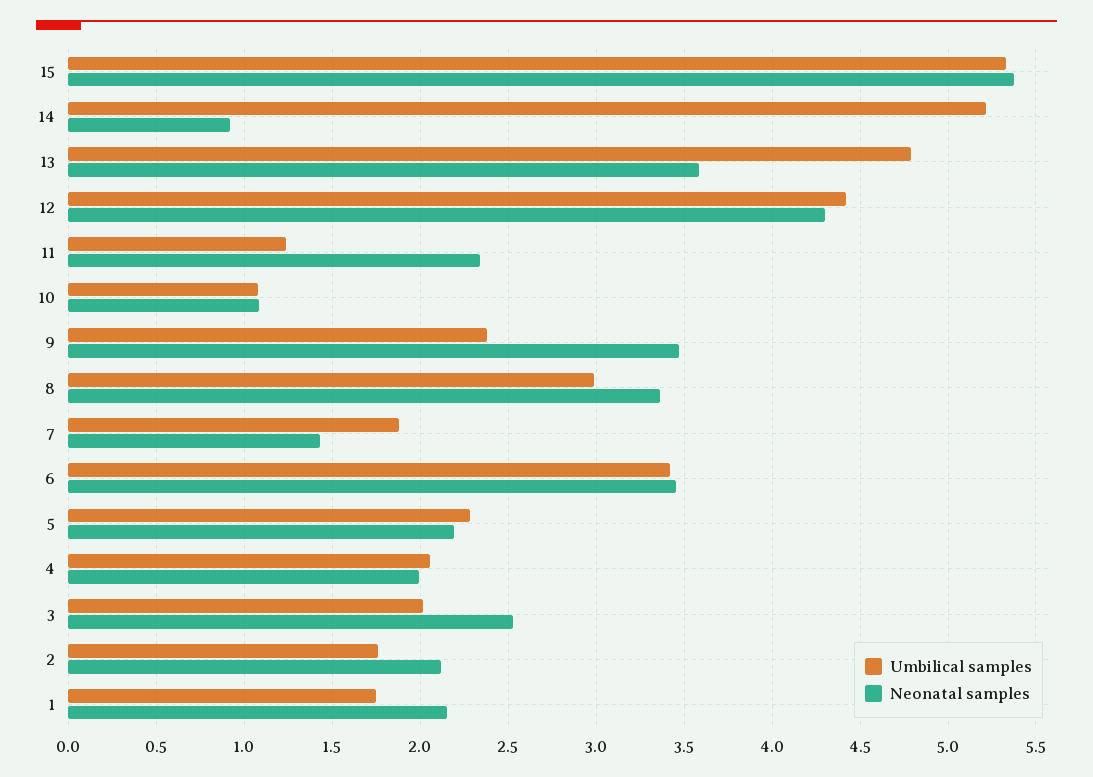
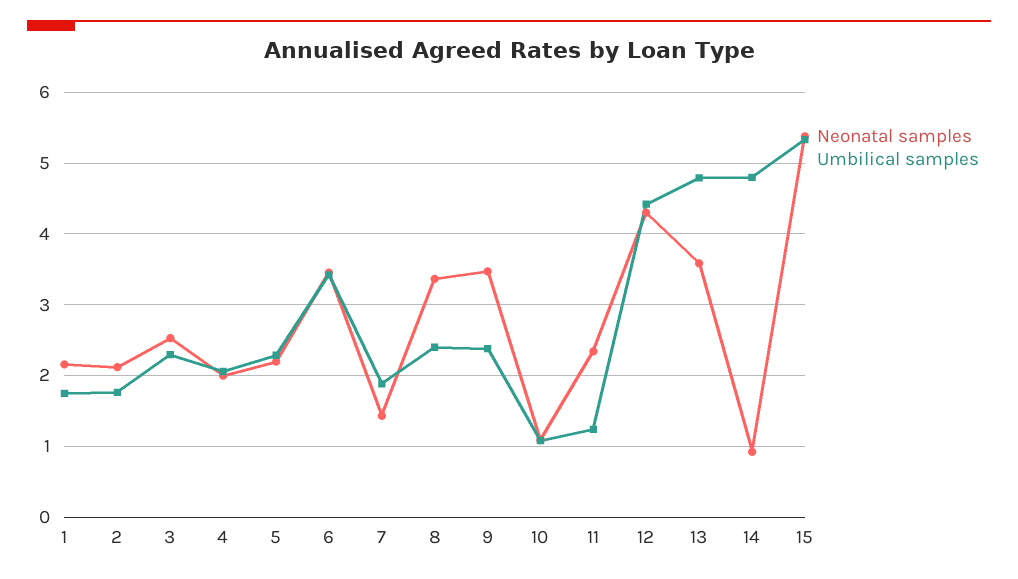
  {
    "Umbilical samples": {
      "15": 5.35,
-     "14": 5.2,
+     "14": 4.8,
      "13": 4.8,
      "12": 4.4,
      "11": 1.25,
      "10": 1.1,
      "9": 2.4,
-     "8": 3,
+     "8": 2.4,
      "7": 1.9,
      "6": 3.4,
      "5": 2.3,
      "4": 2.05,
-     "3": 2,
+     "3": 2.3,
      "2": 1.75,
      "1": 1.75
    },
    "Neonatal samples": {
      "15": 5.4,
      "14": 0.9,
      "13": 3.6,
      "12": 4.3,
      "11": 2.35,
      "10": 1.1,
      "9": 3.45,
      "8": 3.35,
      "7": 1.45,
      "6": 3.45,
      "5": 2.2,
      "4": 2,
      "3": 2.55,
      "2": 2.1,
      "1": 2.15
    }
  }

